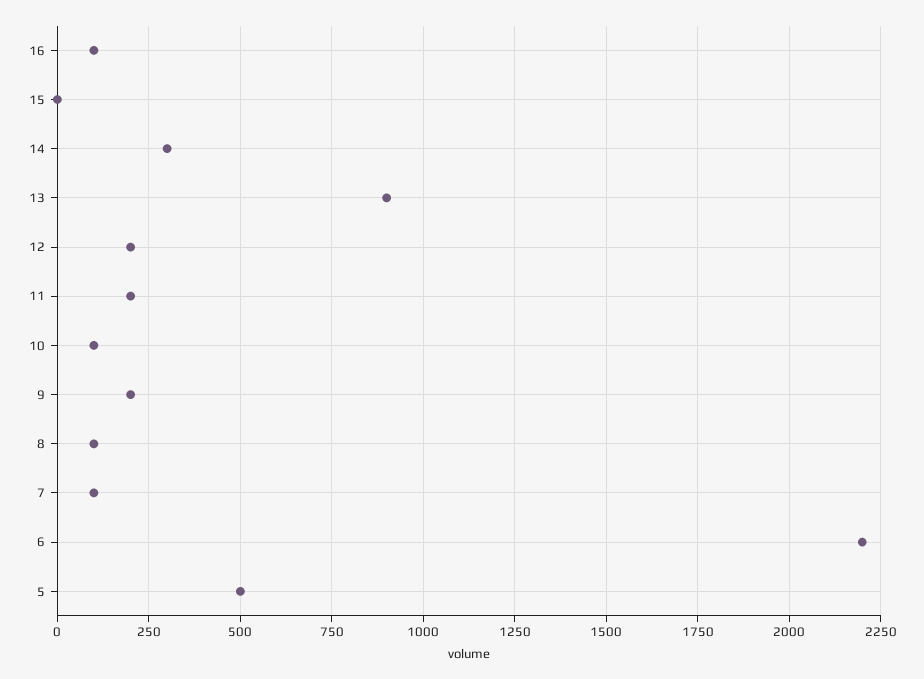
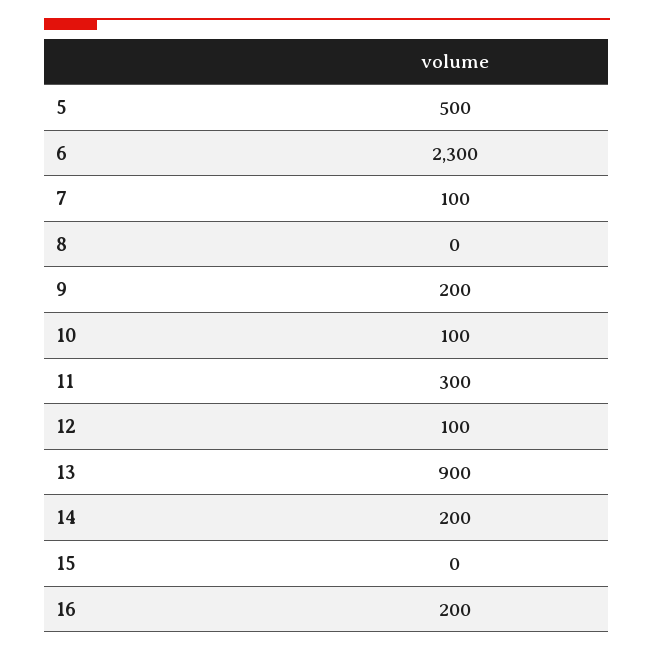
  {
-   "16": 100,
+   "16": 200,
    "15": 0,
-   "14": 300,
+   "14": 200,
    "13": 900,
-   "12": 200,
+   "12": 100,
-   "11": 200,
+   "11": 300,
    "10": 100,
    "9": 200,
-   "8": 100,
+   "8": 0,
    "7": 100,
-   "6": 2200,
+   "6": 2300,
    "5": 500
  }

